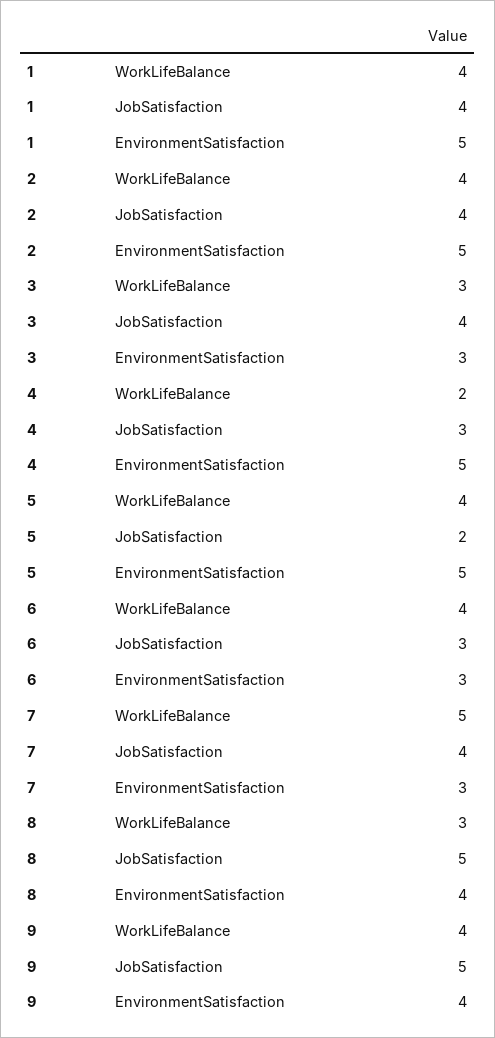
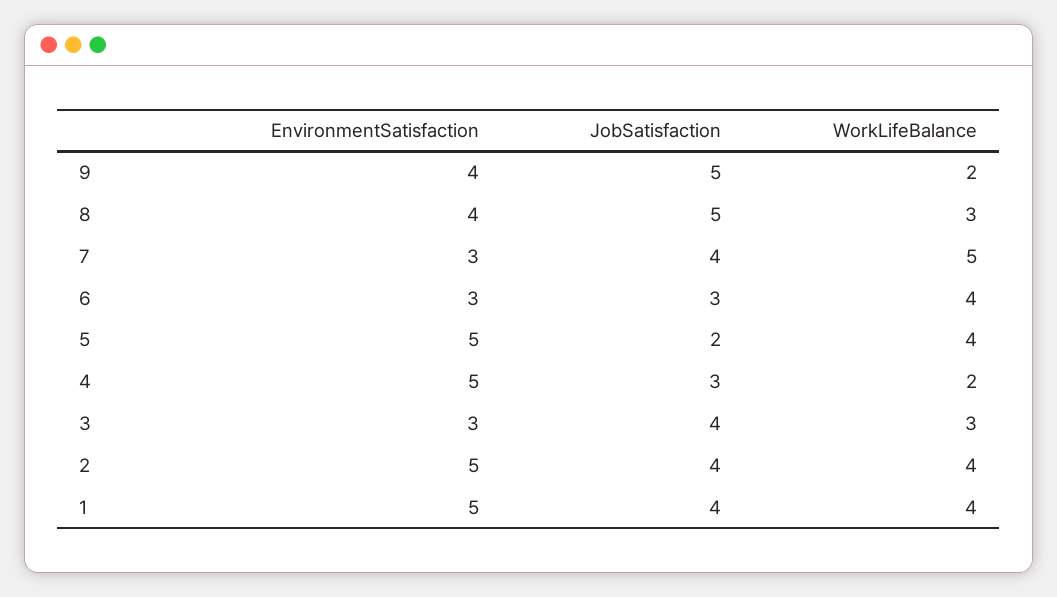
  {
    "1": {
      "WorkLifeBalance": 4,
      "JobSatisfaction": 4,
      "EnvironmentSatisfaction": 5
    },
    "2": {
      "WorkLifeBalance": 4,
      "JobSatisfaction": 4,
      "EnvironmentSatisfaction": 5
    },
    "3": {
      "WorkLifeBalance": 3,
      "JobSatisfaction": 4,
      "EnvironmentSatisfaction": 3
    },
    "4": {
      "WorkLifeBalance": 2,
      "JobSatisfaction": 3,
      "EnvironmentSatisfaction": 5
    },
    "5": {
      "WorkLifeBalance": 4,
      "JobSatisfaction": 2,
      "EnvironmentSatisfaction": 5
    },
    "6": {
      "WorkLifeBalance": 4,
      "JobSatisfaction": 3,
      "EnvironmentSatisfaction": 3
    },
    "7": {
      "WorkLifeBalance": 5,
      "JobSatisfaction": 4,
      "EnvironmentSatisfaction": 3
    },
    "8": {
      "WorkLifeBalance": 3,
      "JobSatisfaction": 5,
      "EnvironmentSatisfaction": 4
    },
    "9": {
-     "WorkLifeBalance": 4,
+     "WorkLifeBalance": 2,
      "JobSatisfaction": 5,
      "EnvironmentSatisfaction": 4
    }
  }

